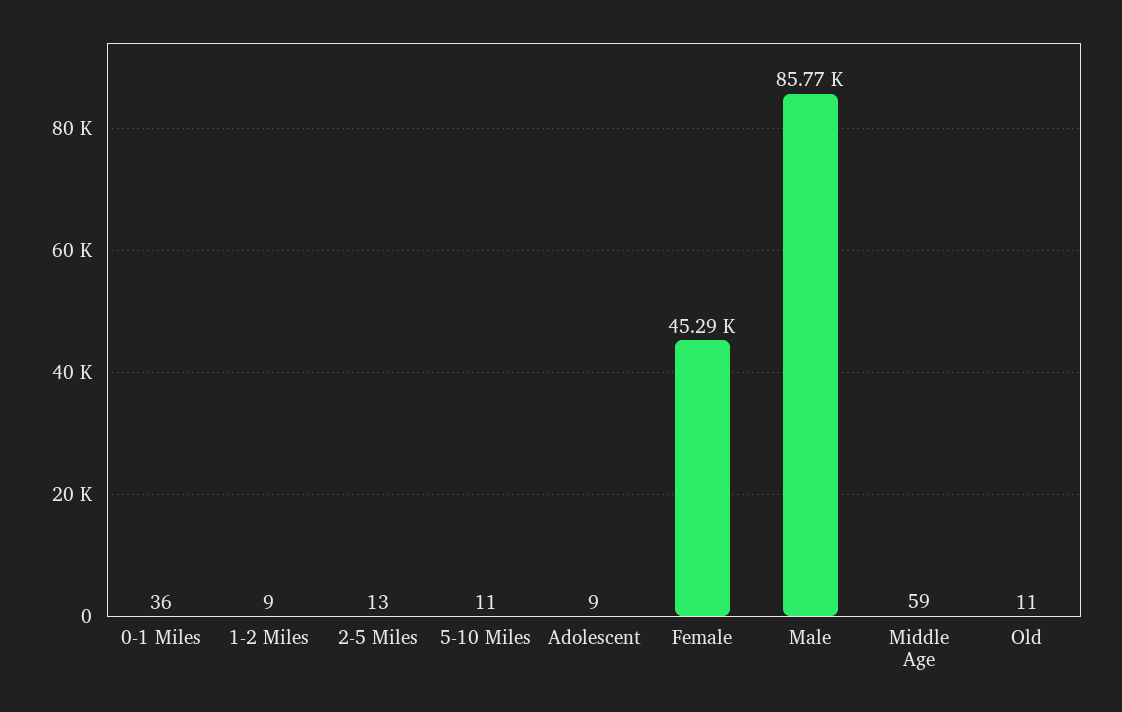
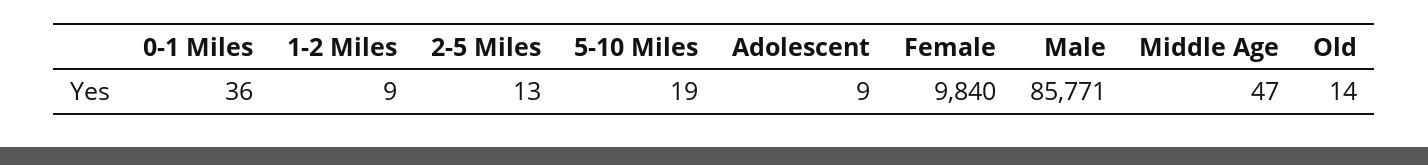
  {
    "0-1 Miles": 36,
    "1-2 Miles": 9,
    "2-5 Miles": 13,
-   "5-10 Miles": 11,
+   "5-10 Miles": 19,
    "Adolescent": 9,
-   "Female": 45290,
+   "Female": 9840,
    "Male": 85771,
-   "Middle Age": 59,
+   "Middle Age": 47,
-   "Old": 11
+   "Old": 14
  }

